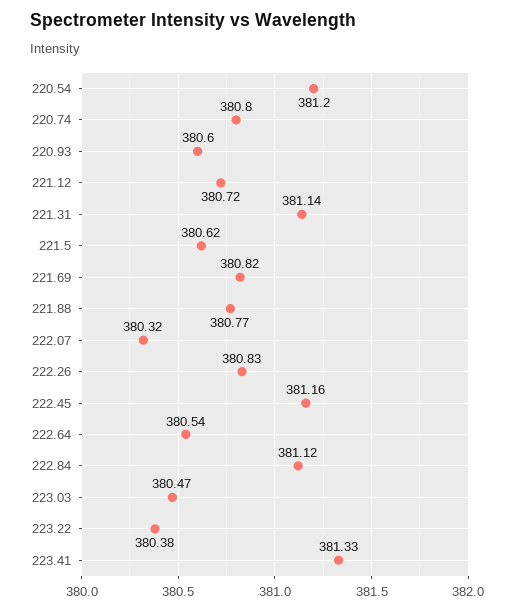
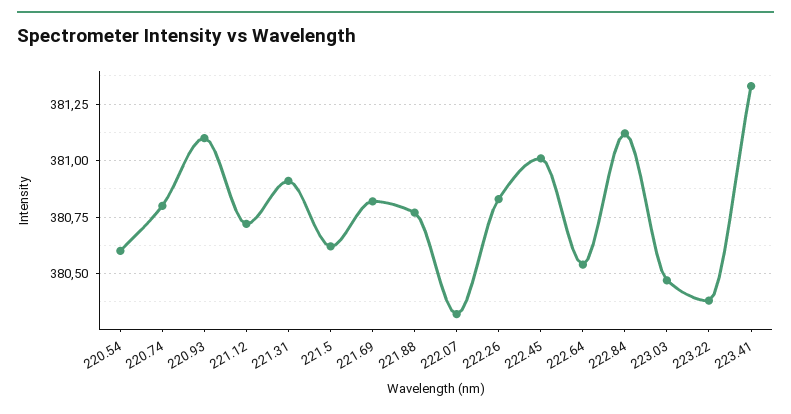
  {
-   "220.54": 381.2,
+   "220.54": 380.6,
    "220.74": 380.8,
-   "220.93": 380.6,
+   "220.93": 381.1,
    "221.12": 380.72,
-   "221.31": 381.14,
+   "221.31": 380.9,
    "221.5": 380.62,
    "221.69": 380.82,
    "221.88": 380.77,
    "222.07": 380.32,
    "222.26": 380.83,
-   "222.45": 381.16,
+   "222.45": 381,
    "222.64": 380.54,
    "222.84": 381.12,
    "223.03": 380.47,
    "223.22": 380.38,
    "223.41": 381.33
  }

